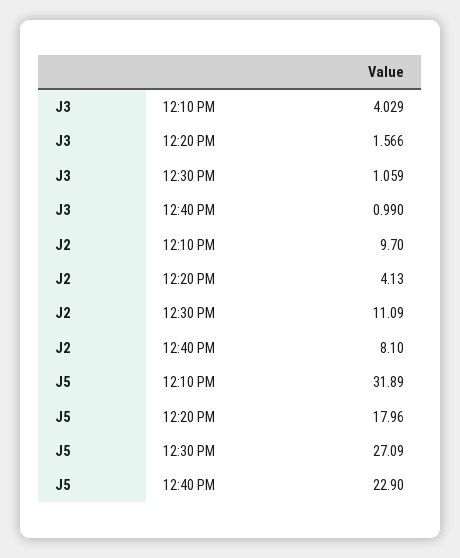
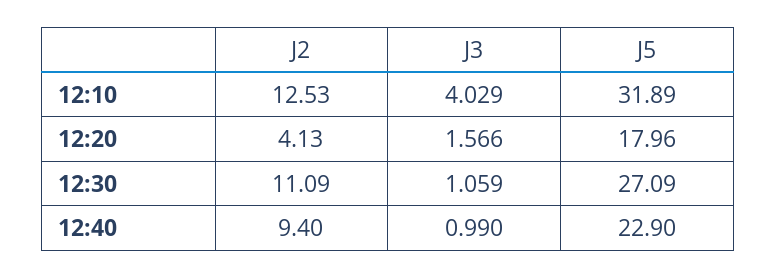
  {
    "J3": {
      "12:10 PM": 4.029,
      "12:20 PM": 1.566,
      "12:30 PM": 1.059,
      "12:40 PM": 0.99
    },
    "J2": {
-     "12:10 PM": 9.7,
+     "12:10 PM": 12.53,
      "12:20 PM": 4.13,
      "12:30 PM": 11.09,
-     "12:40 PM": 8.1
+     "12:40 PM": 9.4
    },
    "J5": {
      "12:10 PM": 31.89,
      "12:20 PM": 17.96,
      "12:30 PM": 27.09,
      "12:40 PM": 22.9
    }
  }

